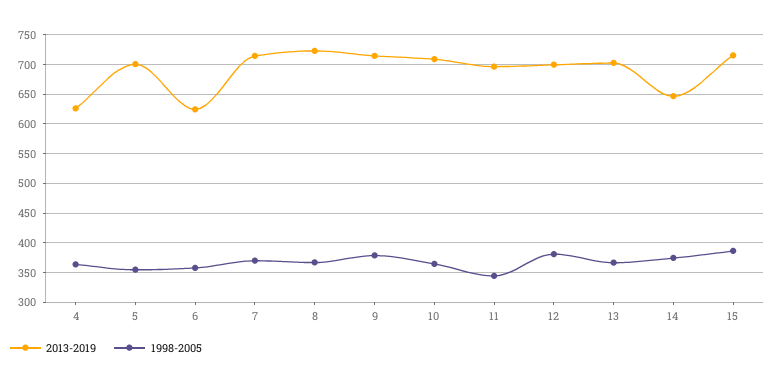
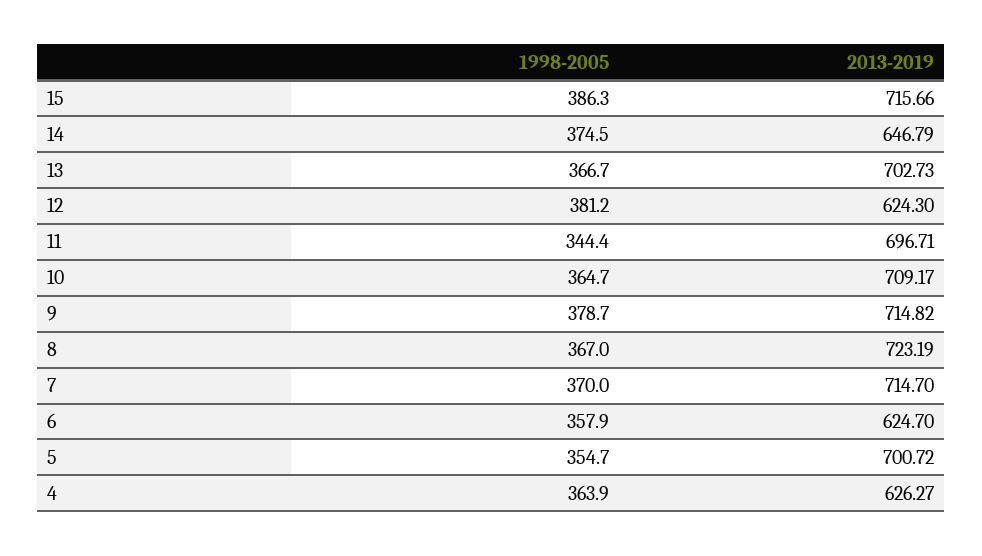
  {
    "2013-2019": {
      "4": 626.27,
      "5": 700.72,
      "6": 624.7,
      "7": 714.7,
      "8": 723.19,
      "9": 714.82,
      "10": 709.17,
      "11": 696.71,
-     "12": 700,
+     "12": 624.3,
      "13": 702.73,
      "14": 646.79,
      "15": 715.66
    },
    "1998-2005": {
      "4": 363.9,
      "5": 354.7,
      "6": 357.9,
      "7": 370,
      "8": 367,
      "9": 378.7,
      "10": 364.7,
      "11": 344.4,
      "12": 381.2,
      "13": 366.7,
      "14": 374.5,
      "15": 386.3
    }
  }

